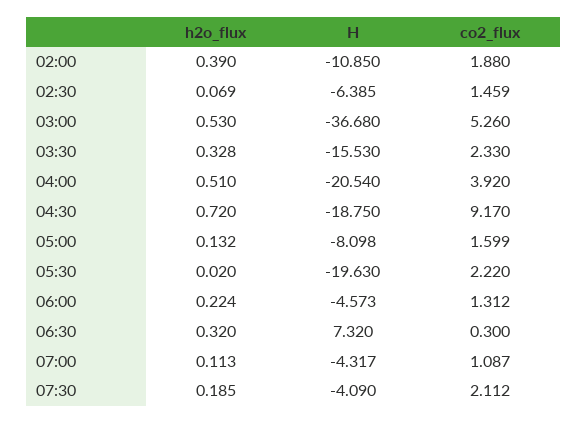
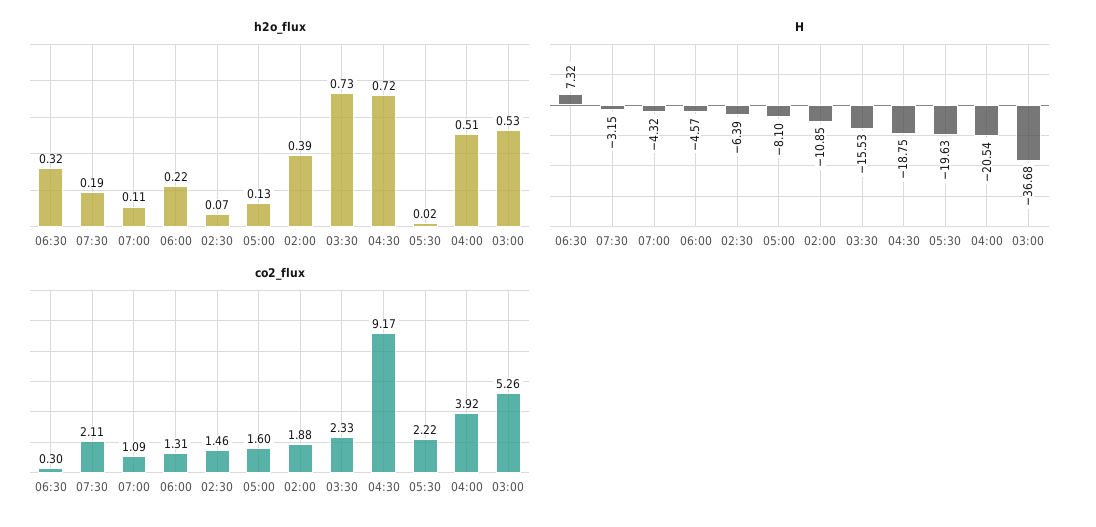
  {
    "h2o_flux": {
      "02:00": 0.39,
      "02:30": 0.069,
      "03:00": 0.53,
-     "03:30": 0.328,
+     "03:30": 0.73,
      "04:00": 0.51,
      "04:30": 0.72,
      "05:00": 0.132,
      "05:30": 0.02,
      "06:00": 0.224,
      "06:30": 0.32,
      "07:00": 0.113,
      "07:30": 0.185
    },
    "H": {
      "02:00": -10.85,
      "02:30": -6.385,
      "03:00": -36.68,
      "03:30": -15.53,
      "04:00": -20.54,
      "04:30": -18.75,
      "05:00": -8.098,
      "05:30": -19.63,
      "06:00": -4.573,
      "06:30": 7.32,
      "07:00": -4.317,
-     "07:30": -4.09
+     "07:30": -3.15
    },
    "co2_flux": {
      "02:00": 1.88,
      "02:30": 1.459,
      "03:00": 5.26,
      "03:30": 2.33,
      "04:00": 3.92,
      "04:30": 9.17,
      "05:00": 1.599,
      "05:30": 2.22,
      "06:00": 1.312,
      "06:30": 0.3,
      "07:00": 1.087,
      "07:30": 2.112
    }
  }

